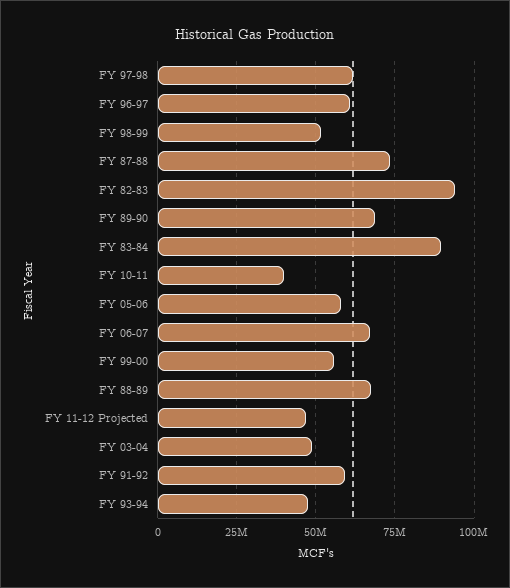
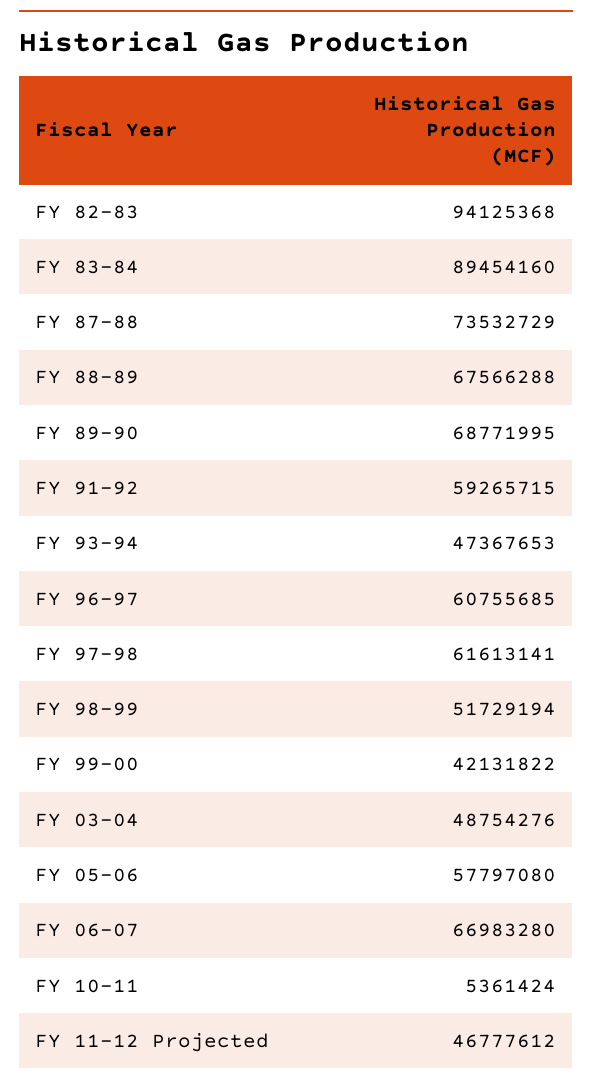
  {
    "FY 97-98": 61613141,
    "FY 96-97": 60755685,
    "FY 98-99": 51729194,
    "FY 87-88": 73532729,
    "FY 82-83": 94125368,
    "FY 89-90": 68771995,
    "FY 83-84": 89454160,
-   "FY 10-11": 40000000,
+   "FY 10-11": 5361424,
    "FY 05-06": 57797080,
    "FY 06-07": 66983280,
-   "FY 99-00": 55000000,
+   "FY 99-00": 42131822,
    "FY 88-89": 67566288,
    "FY 11-12 Projected": 46777612,
    "FY 03-04": 48754276,
    "FY 91-92": 59265715,
    "FY 93-94": 47367653
  }

